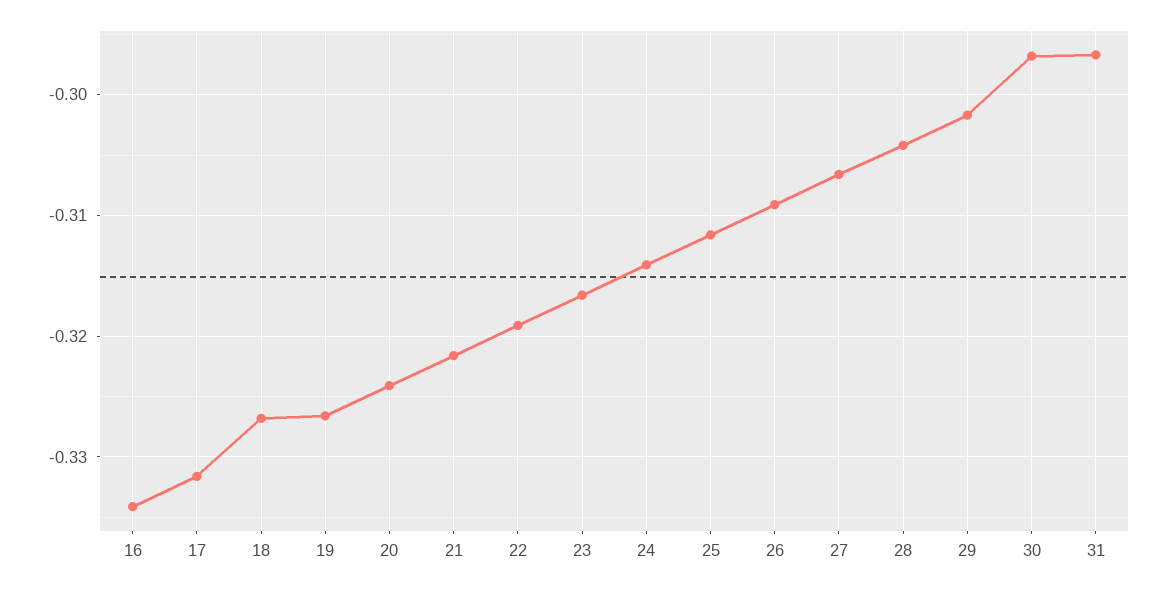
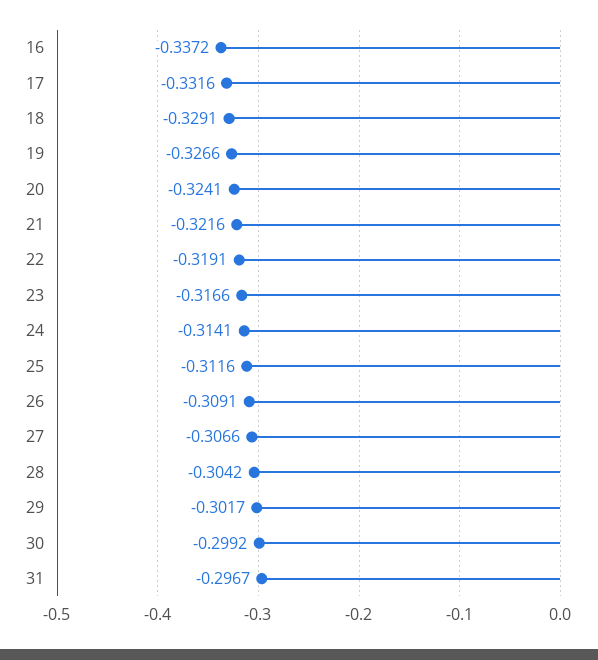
  {
-   "16": -0.334,
+   "16": -0.3372,
    "17": -0.3316,
-   "18": -0.327,
+   "18": -0.3291,
    "19": -0.3266,
    "20": -0.3241,
    "21": -0.3216,
    "22": -0.3191,
    "23": -0.3166,
    "24": -0.3141,
    "25": -0.3116,
    "26": -0.3091,
    "27": -0.3066,
    "28": -0.3042,
    "29": -0.3017,
-   "30": -0.297,
+   "30": -0.2992,
    "31": -0.2967
  }

